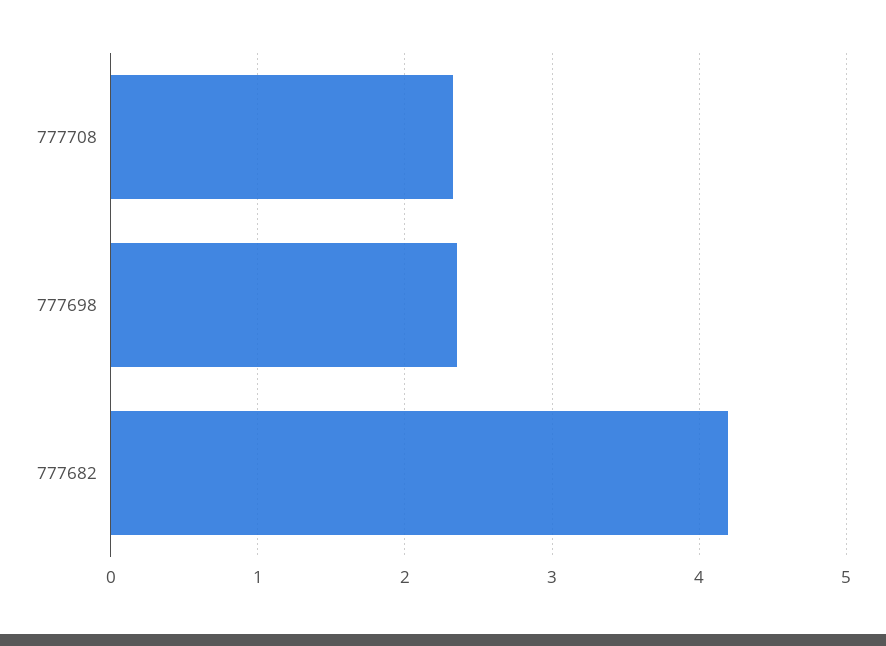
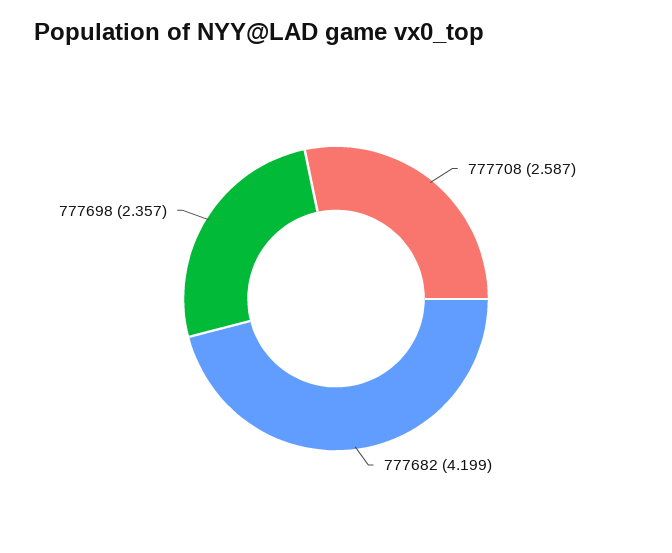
  {
-   "777708": 2.3,
+   "777708": 2.587,
    "777698": 2.357,
    "777682": 4.199
  }

